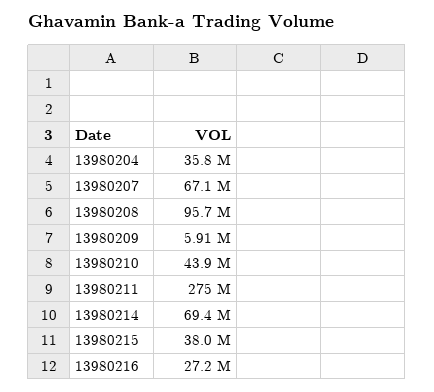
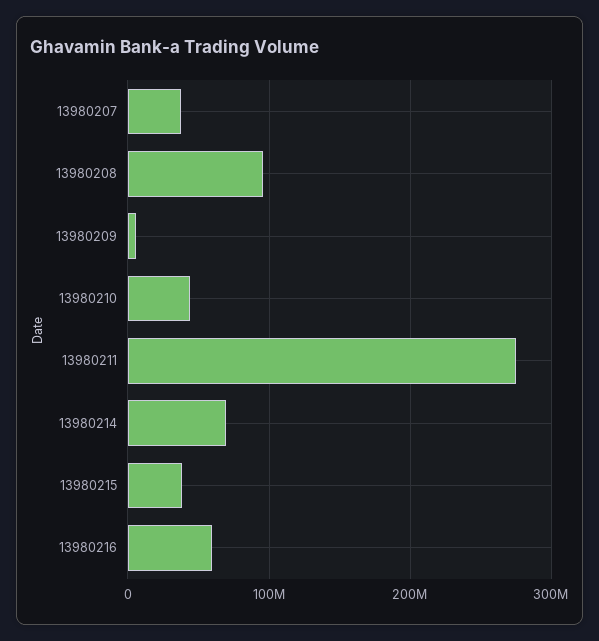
  {
-   "13980204": 35800000,
-   "13980207": 67100000,
+   "13980207": 40000000,
    "13980208": 95700000,
    "13980209": 5910000,
    "13980210": 43900000,
    "13980211": 275000000,
    "13980214": 69400000,
    "13980215": 38000000,
-   "13980216": 27200000
+   "13980216": 60000000
  }

